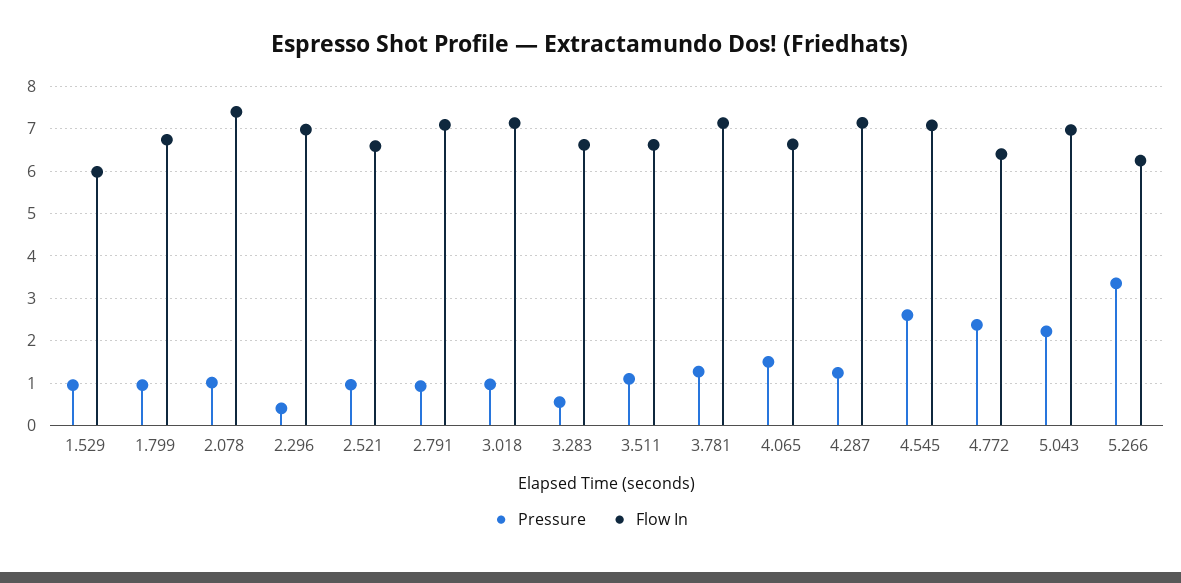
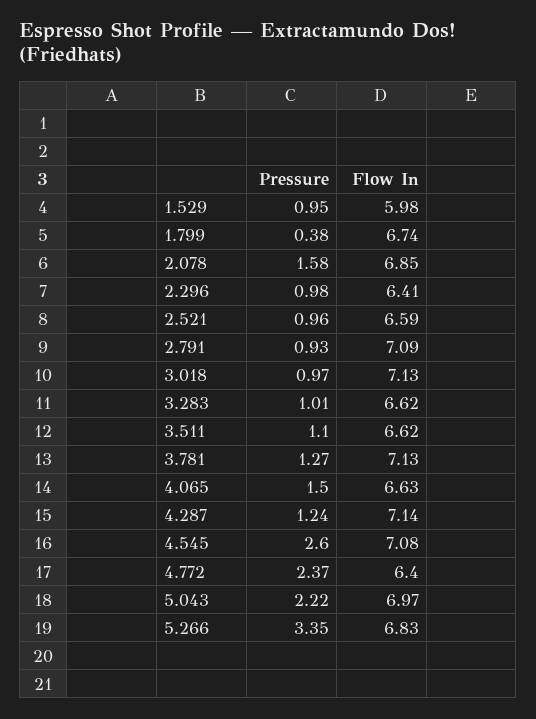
  {
    "Pressure": {
      "1.529": 0.95,
-     "1.799": 1,
+     "1.799": 0.38,
-     "2.078": 1,
+     "2.078": 1.58,
-     "2.296": 0.4,
+     "2.296": 0.98,
      "2.521": 0.96,
      "2.791": 0.93,
      "3.018": 0.97,
-     "3.283": 0.6,
+     "3.283": 1.01,
      "3.511": 1.1,
      "3.781": 1.27,
      "4.065": 1.5,
      "4.287": 1.24,
      "4.545": 2.6,
      "4.772": 2.37,
      "5.043": 2.22,
      "5.266": 3.35
    },
    "Flow In": {
      "1.529": 5.98,
      "1.799": 6.74,
-     "2.078": 7.4,
+     "2.078": 6.85,
-     "2.296": 7,
+     "2.296": 6.41,
      "2.521": 6.59,
      "2.791": 7.09,
      "3.018": 7.13,
      "3.283": 6.62,
      "3.511": 6.62,
      "3.781": 7.13,
      "4.065": 6.63,
      "4.287": 7.14,
      "4.545": 7.08,
      "4.772": 6.4,
      "5.043": 6.97,
-     "5.266": 6.2
+     "5.266": 6.83
    }
  }

